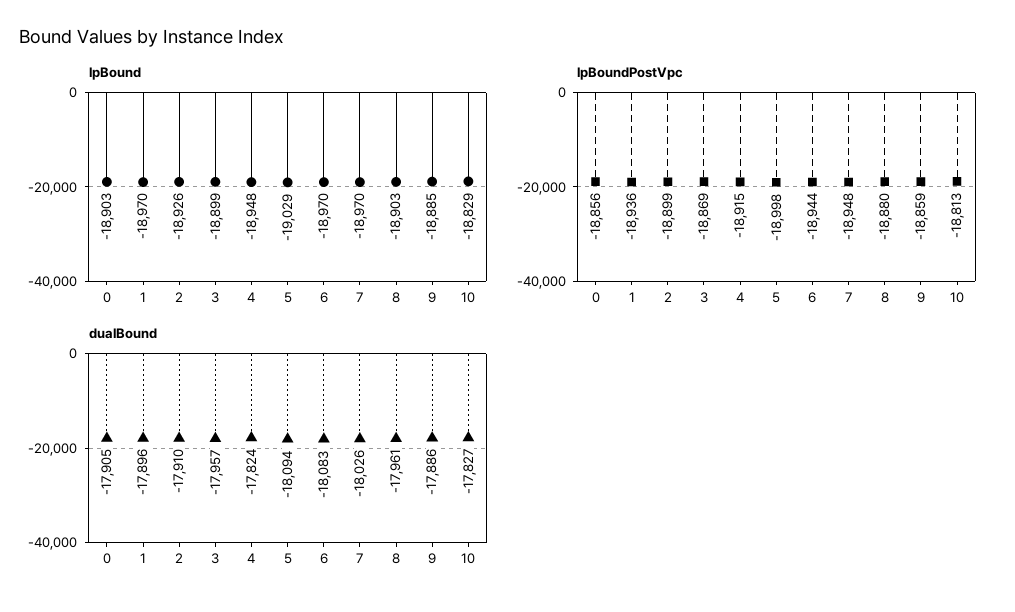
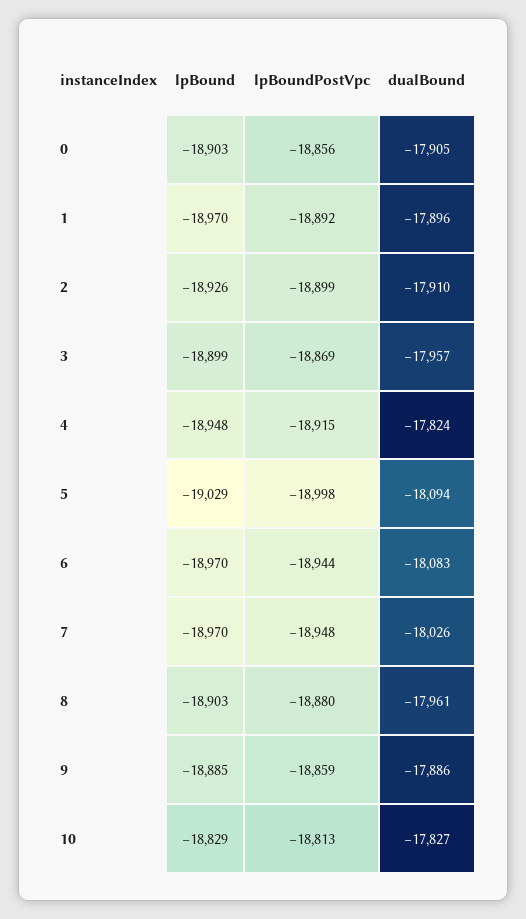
  {
    "lpBound": {
      "0": -18903,
      "1": -18970,
      "2": -18926,
      "3": -18899,
      "4": -18948,
      "5": -19029,
      "6": -18970,
      "7": -18970,
      "8": -18903,
      "9": -18885,
      "10": -18829
    },
    "lpBoundPostVpc": {
      "0": -18856,
-     "1": -18936,
+     "1": -18892,
      "2": -18899,
      "3": -18869,
      "4": -18915,
      "5": -18998,
      "6": -18944,
      "7": -18948,
      "8": -18880,
      "9": -18859,
      "10": -18813
    },
    "dualBound": {
      "0": -17905,
      "1": -17896,
      "2": -17910,
      "3": -17957,
      "4": -17824,
      "5": -18094,
      "6": -18083,
      "7": -18026,
      "8": -17961,
      "9": -17886,
      "10": -17827
    }
  }

